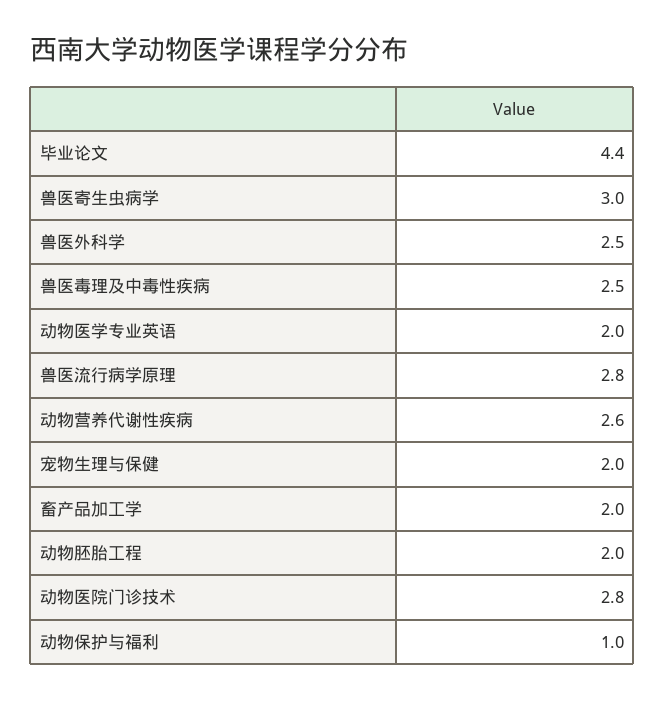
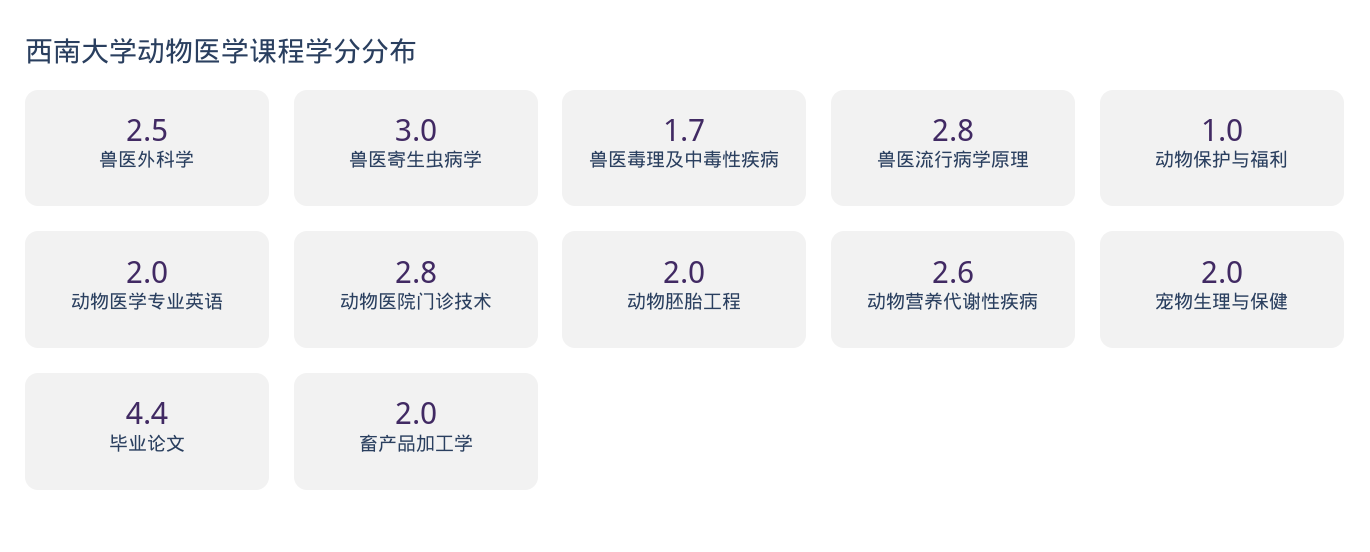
  {
    "毕业论文": 4.4,
    "兽医寄生虫病学": 3,
    "兽医外科学": 2.5,
-   "兽医毒理及中毒性疾病": 2.5,
+   "兽医毒理及中毒性疾病": 1.7,
    "动物医学专业英语": 2,
    "兽医流行病学原理": 2.8,
    "动物营养代谢性疾病": 2.6,
    "宠物生理与保健": 2,
    "畜产品加工学": 2,
    "动物胚胎工程": 2,
    "动物医院门诊技术": 2.8,
    "动物保护与福利": 1
  }

